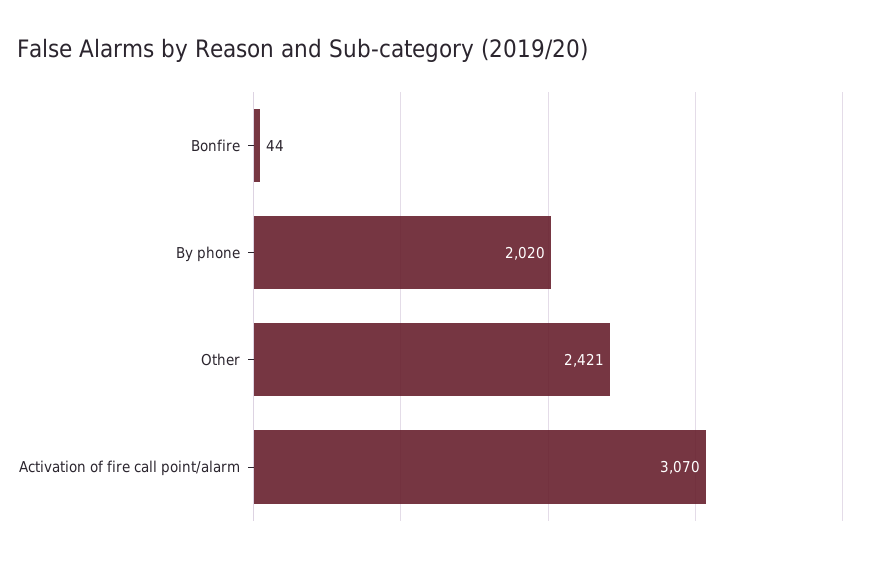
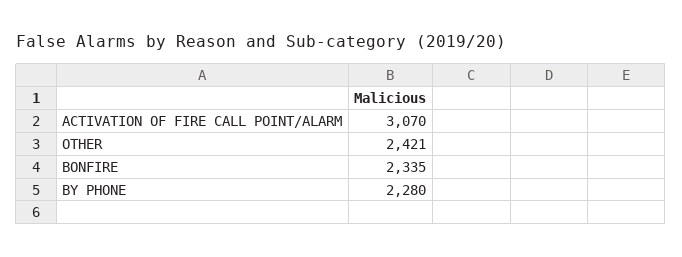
  {
-   "Bonfire": 44,
+   "Bonfire": 2335,
-   "By phone": 2020,
+   "By phone": 2280,
    "Other": 2421,
    "Activation of fire call point/alarm": 3070
  }

